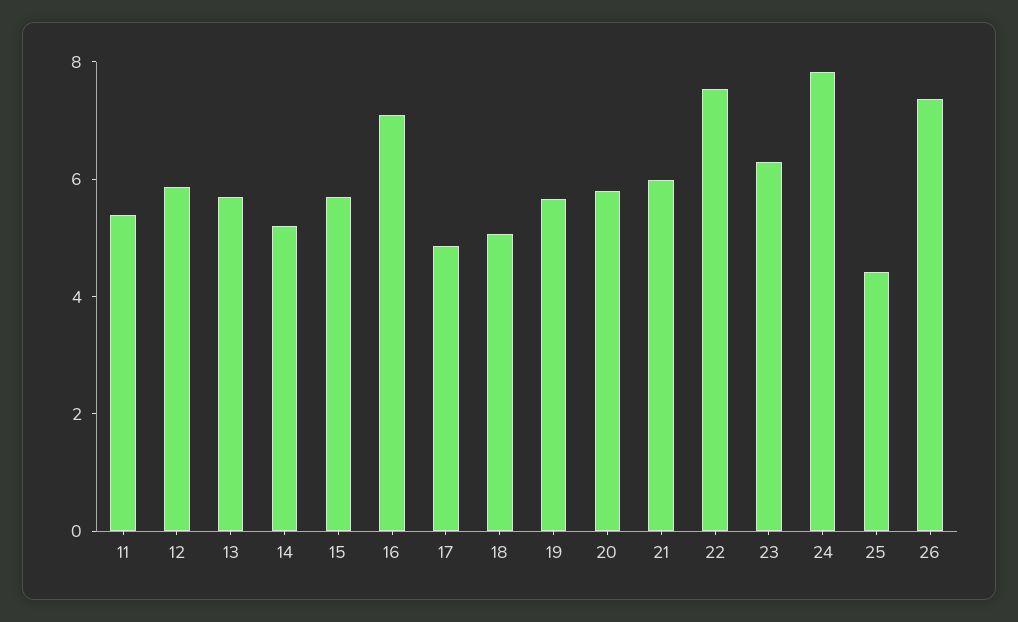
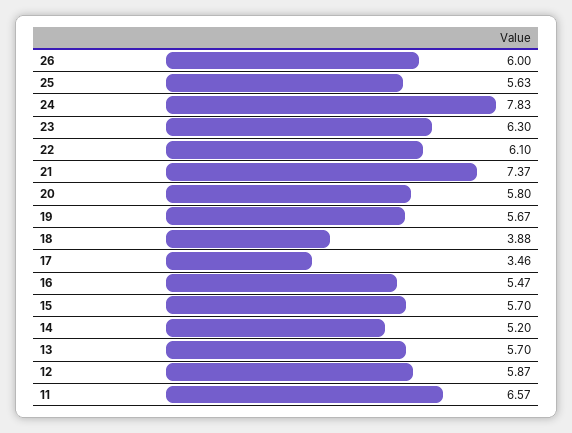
  {
-   "11": 5.5,
+   "11": 6.57,
    "12": 5.87,
    "13": 5.7,
    "14": 5.2,
    "15": 5.7,
-   "16": 7,
+   "16": 5.47,
-   "17": 5,
+   "17": 3.46,
-   "18": 5,
+   "18": 3.88,
    "19": 5.67,
    "20": 5.8,
-   "21": 6,
+   "21": 7.37,
-   "22": 7.5,
+   "22": 6.1,
    "23": 6.3,
    "24": 7.83,
-   "25": 4.5,
+   "25": 5.63,
-   "26": 7.5
+   "26": 6
  }

